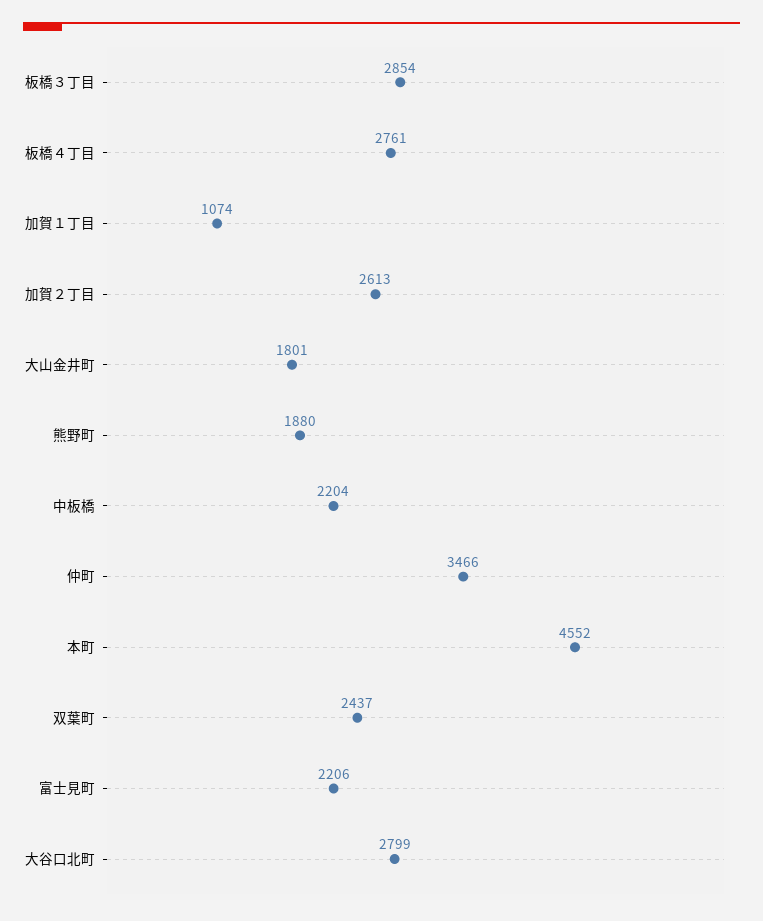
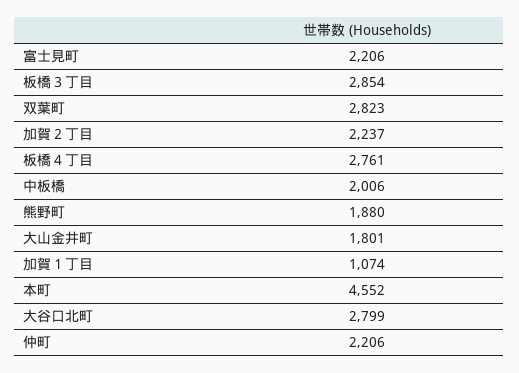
  {
    "板橋３丁目": 2854,
    "板橋４丁目": 2761,
    "加賀１丁目": 1074,
-   "加賀２丁目": 2613,
+   "加賀２丁目": 2237,
    "大山金井町": 1801,
    "熊野町": 1880,
-   "中板橋": 2204,
+   "中板橋": 2006,
-   "仲町": 3466,
+   "仲町": 2206,
    "本町": 4552,
-   "双葉町": 2437,
+   "双葉町": 2823,
    "富士見町": 2206,
    "大谷口北町": 2799
  }

